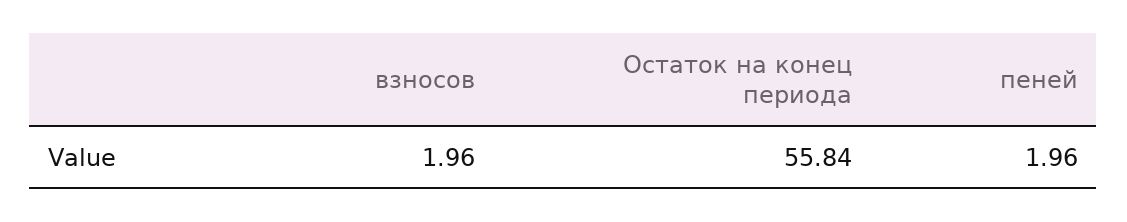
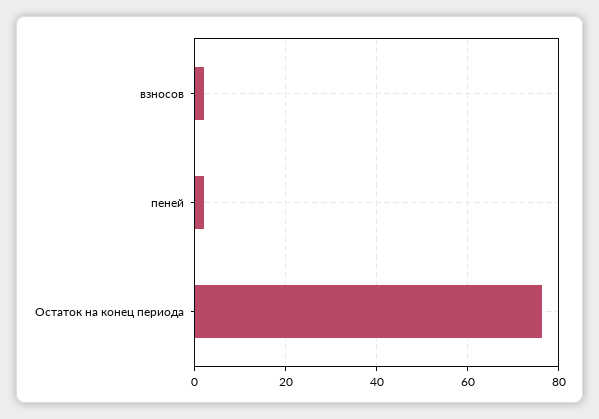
  {
    "взносов": 1.96,
-   "Остаток на конец периода": 55.84,
+   "Остаток на конец периода": 76,
    "пеней": 1.96
  }

